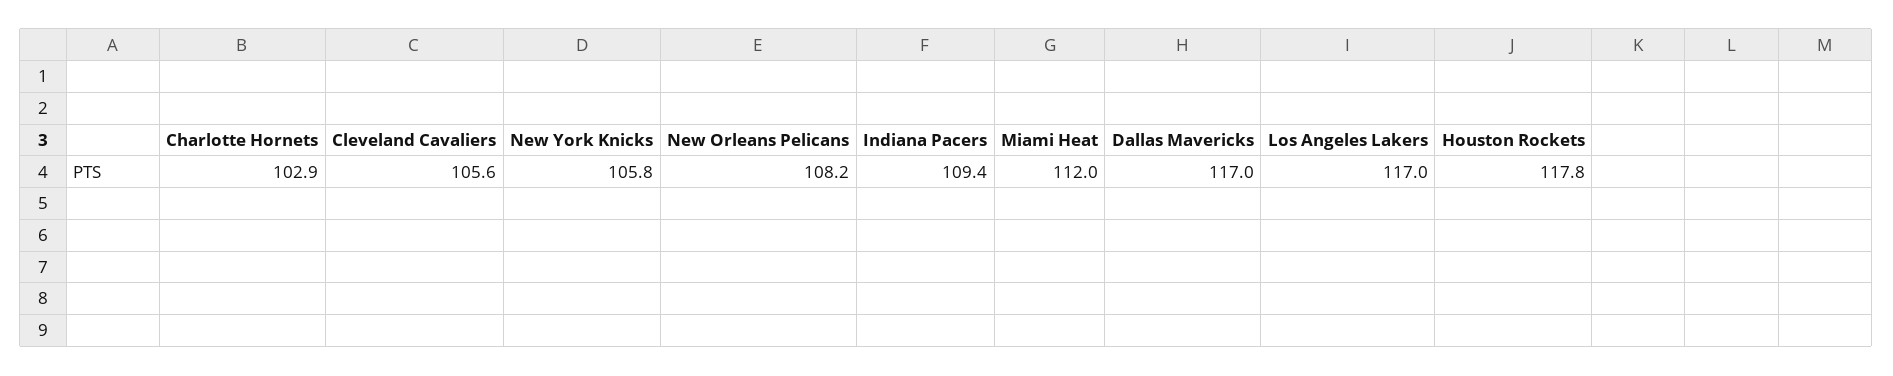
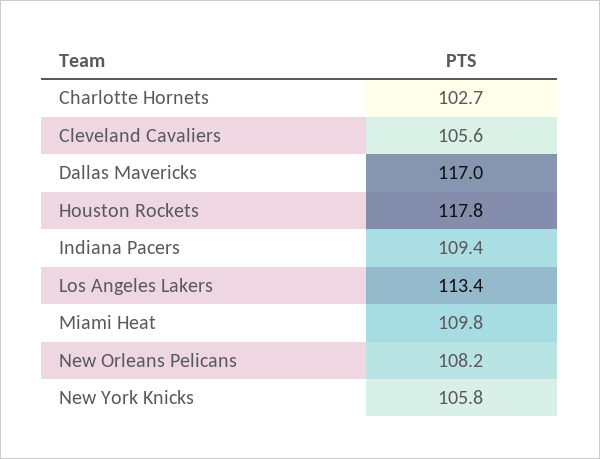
  {
-   "Charlotte Hornets": 102.9,
+   "Charlotte Hornets": 102.7,
    "Cleveland Cavaliers": 105.6,
    "New York Knicks": 105.8,
    "New Orleans Pelicans": 108.2,
    "Indiana Pacers": 109.4,
-   "Miami Heat": 112,
+   "Miami Heat": 109.8,
    "Dallas Mavericks": 117,
-   "Los Angeles Lakers": 117,
+   "Los Angeles Lakers": 113.4,
    "Houston Rockets": 117.8
  }

